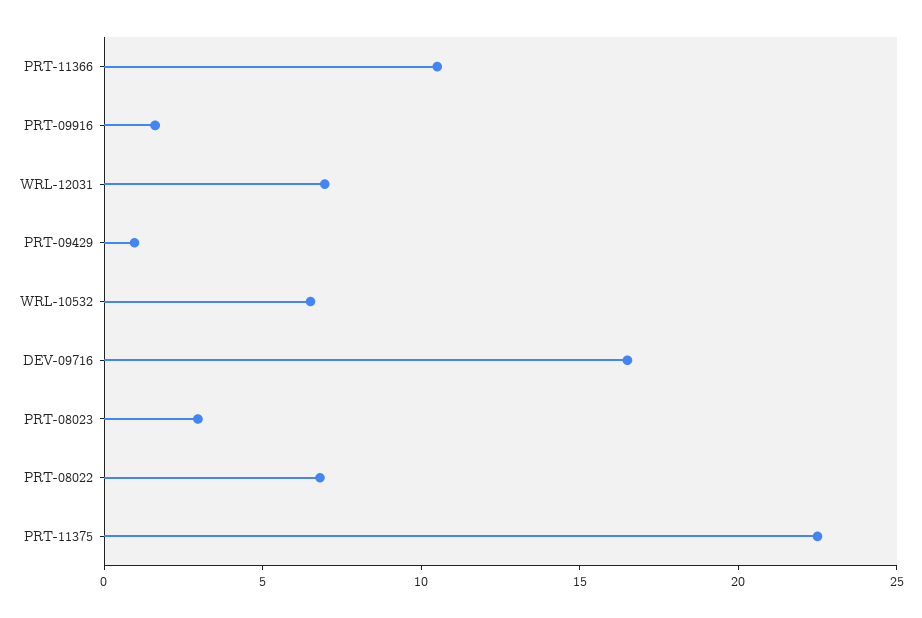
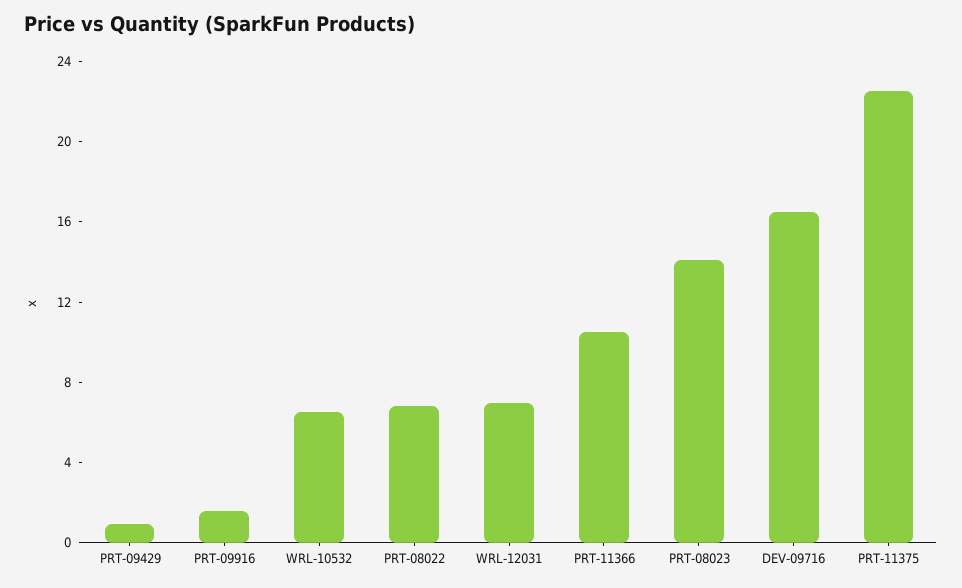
  {
    "PRT-11366": 11,
    "PRT-09916": 2,
    "WRL-12031": 7,
    "PRT-09429": 1,
    "WRL-10532": 7,
    "DEV-09716": 17,
-   "PRT-08023": 3,
+   "PRT-08023": 14,
    "PRT-08022": 7,
    "PRT-11375": 23
  }

